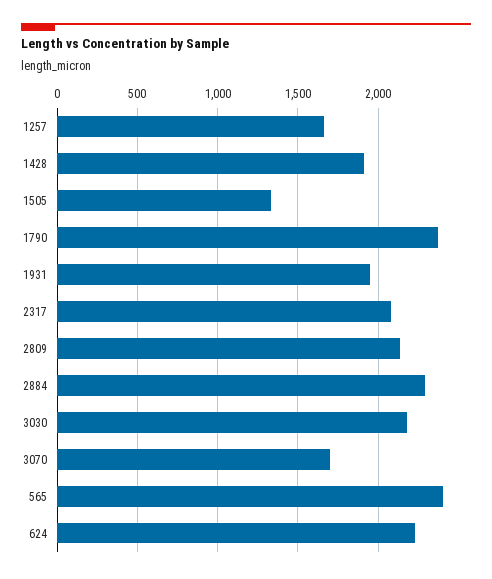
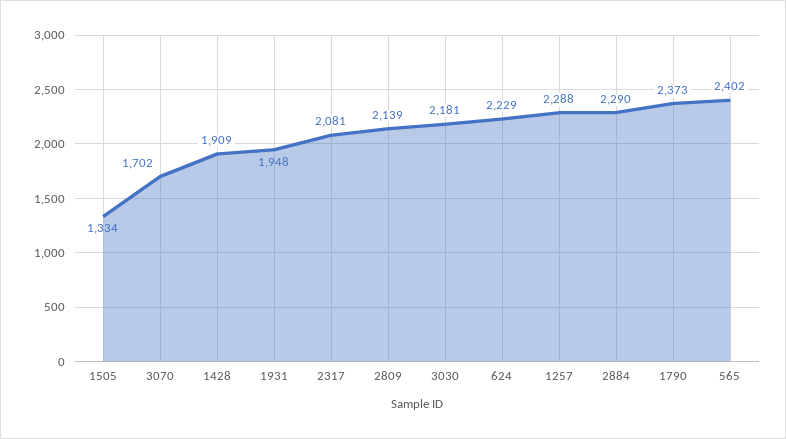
  {
-   "1257": 1650,
+   "1257": 2288,
    "1428": 1909,
    "1505": 1334,
    "1790": 2373,
    "1931": 1948,
    "2317": 2081,
    "2809": 2139,
    "2884": 2290,
    "3030": 2181,
    "3070": 1702,
    "565": 2402,
    "624": 2229
  }

